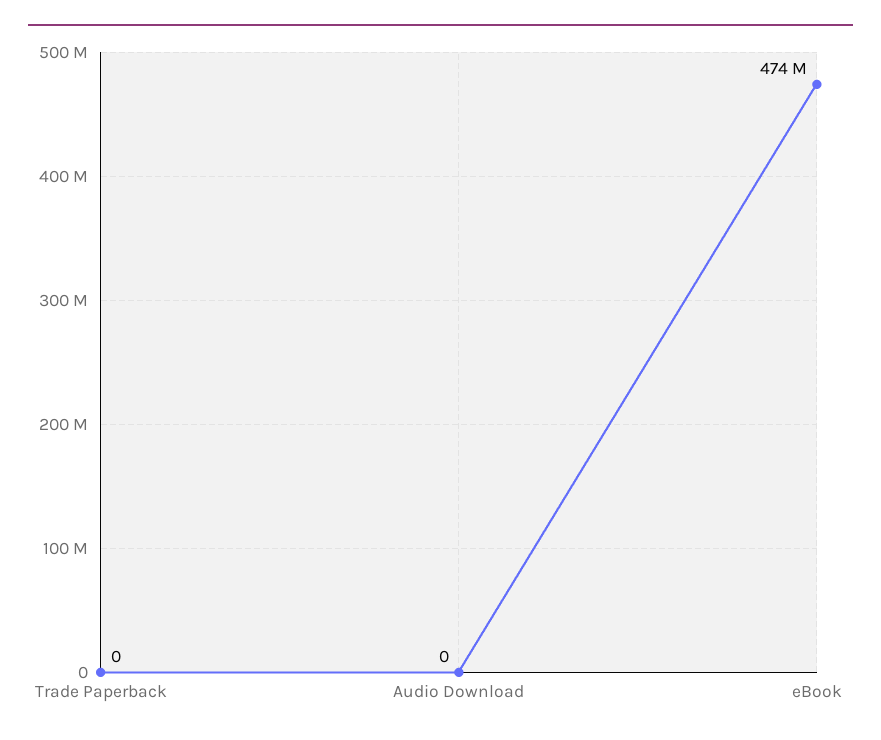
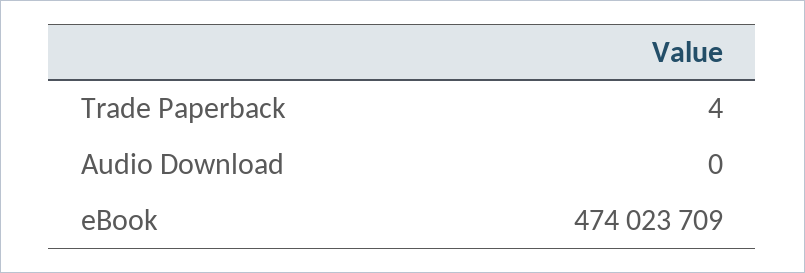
  {
-   "Trade Paperback": 0,
+   "Trade Paperback": 4,
    "Audio Download": 0,
    "eBook": 474023709
  }

